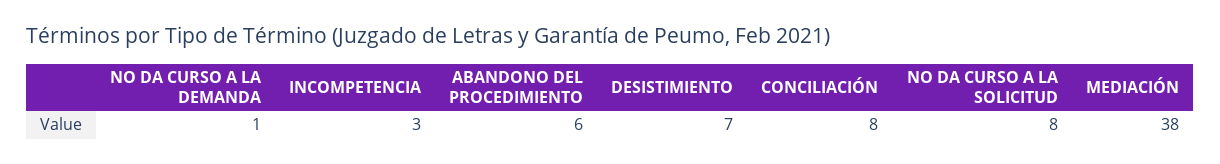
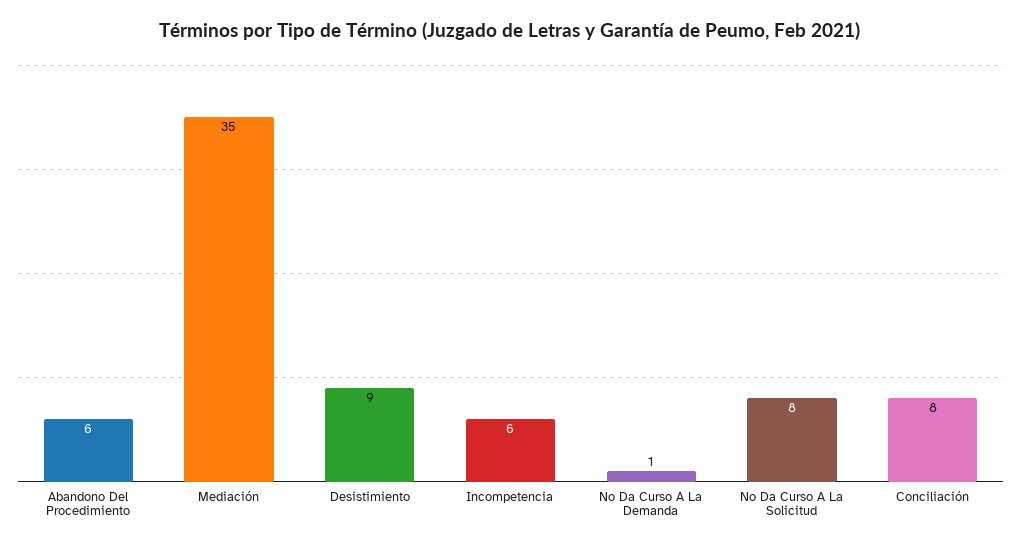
  {
    "NO DA CURSO A LA DEMANDA": 1,
-   "INCOMPETENCIA": 3,
+   "INCOMPETENCIA": 6,
    "ABANDONO DEL PROCEDIMIENTO": 6,
-   "DESISTIMIENTO": 7,
+   "DESISTIMIENTO": 9,
    "CONCILIACIÓN": 8,
    "NO DA CURSO A LA SOLICITUD": 8,
-   "MEDIACIÓN": 38
+   "MEDIACIÓN": 35
  }

